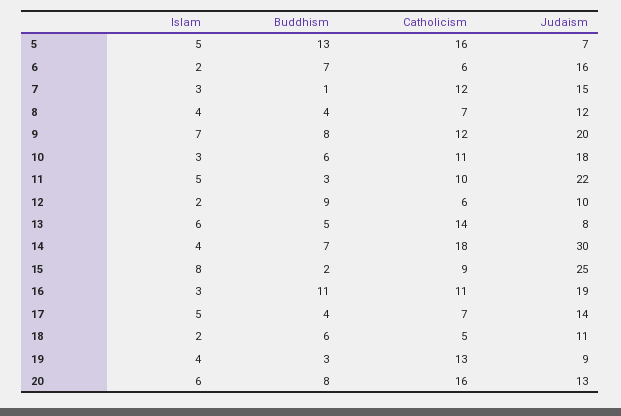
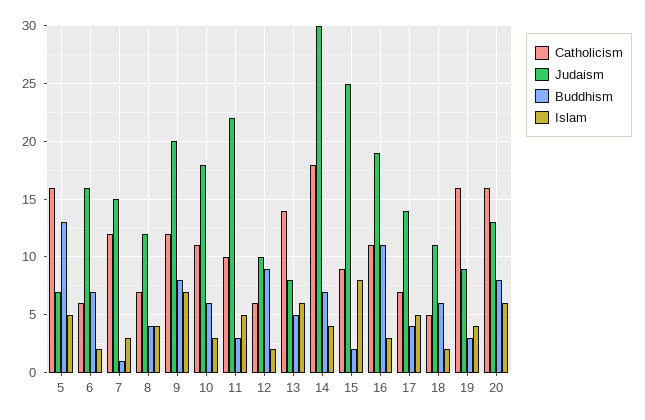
  {
    "Islam": {
      "5": 5,
      "6": 2,
      "7": 3,
      "8": 4,
      "9": 7,
      "10": 3,
      "11": 5,
      "12": 2,
      "13": 6,
      "14": 4,
      "15": 8,
      "16": 3,
      "17": 5,
      "18": 2,
      "19": 4,
      "20": 6
    },
    "Buddhism": {
      "5": 13,
      "6": 7,
      "7": 1,
      "8": 4,
      "9": 8,
      "10": 6,
      "11": 3,
      "12": 9,
      "13": 5,
      "14": 7,
      "15": 2,
      "16": 11,
      "17": 4,
      "18": 6,
      "19": 3,
      "20": 8
    },
    "Catholicism": {
      "5": 16,
      "6": 6,
      "7": 12,
      "8": 7,
      "9": 12,
      "10": 11,
      "11": 10,
      "12": 6,
      "13": 14,
      "14": 18,
      "15": 9,
      "16": 11,
      "17": 7,
      "18": 5,
-     "19": 13,
+     "19": 16,
      "20": 16
    },
    "Judaism": {
      "5": 7,
      "6": 16,
      "7": 15,
      "8": 12,
      "9": 20,
      "10": 18,
      "11": 22,
      "12": 10,
      "13": 8,
      "14": 30,
      "15": 25,
      "16": 19,
      "17": 14,
      "18": 11,
      "19": 9,
      "20": 13
    }
  }

